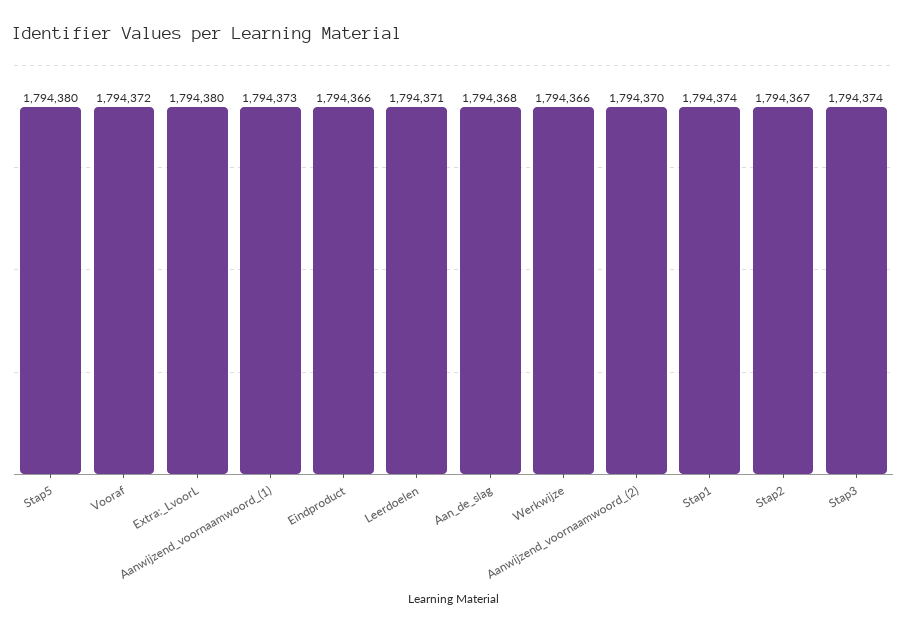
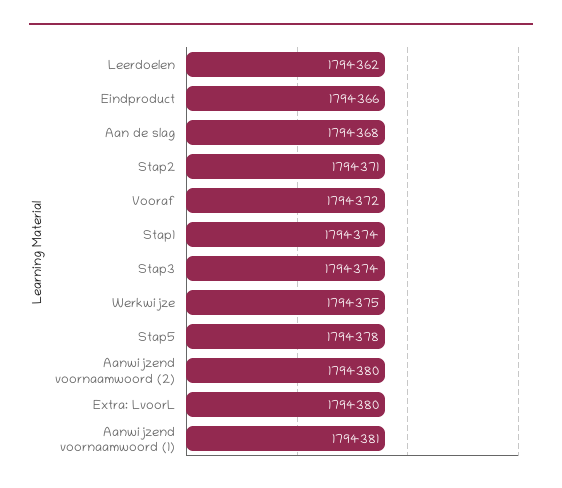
  {
-   "Stap5": 1794380,
+   "Stap5": 1794378,
    "Vooraf": 1794372,
    "Extra:_LvoorL": 1794380,
-   "Aanwijzend_voornaamwoord_(1)": 1794373,
+   "Aanwijzend_voornaamwoord_(1)": 1794381,
    "Eindproduct": 1794366,
-   "Leerdoelen": 1794371,
+   "Leerdoelen": 1794362,
    "Aan_de_slag": 1794368,
-   "Werkwijze": 1794366,
+   "Werkwijze": 1794375,
-   "Aanwijzend_voornaamwoord_(2)": 1794370,
+   "Aanwijzend_voornaamwoord_(2)": 1794380,
    "Stap1": 1794374,
-   "Stap2": 1794367,
+   "Stap2": 1794371,
    "Stap3": 1794374
  }

